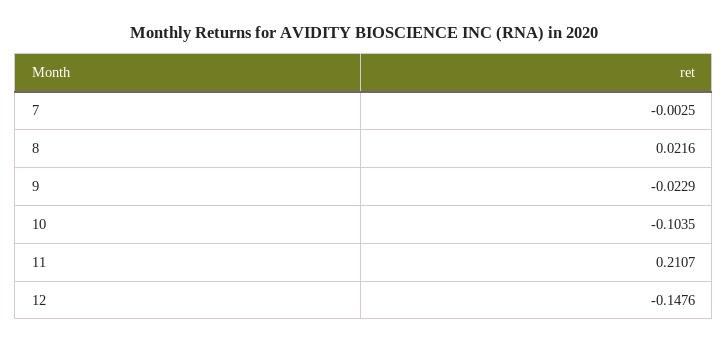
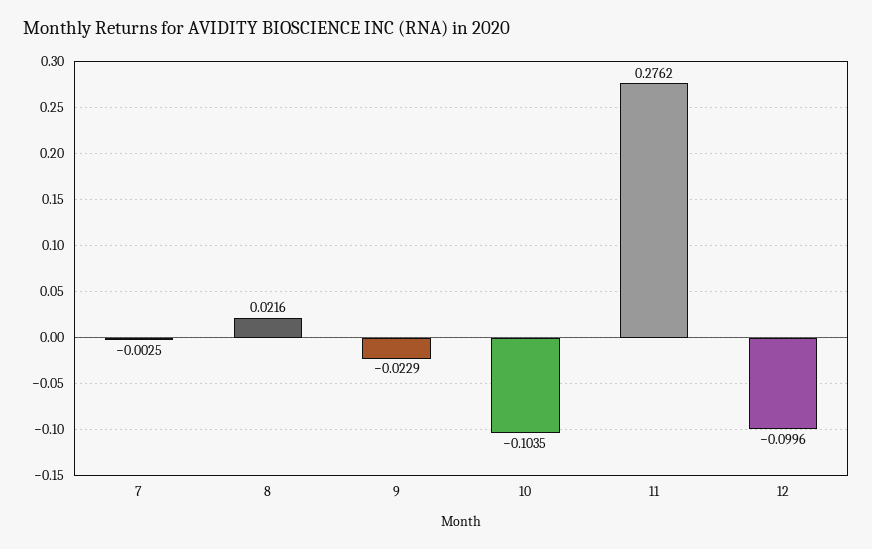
  {
    "7": -0.0025,
    "8": 0.0216,
    "9": -0.0229,
    "10": -0.1035,
-   "11": 0.2107,
+   "11": 0.2762,
-   "12": -0.1476
+   "12": -0.0996
  }

